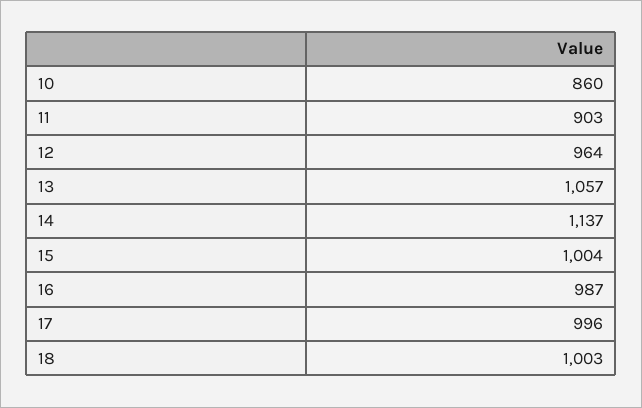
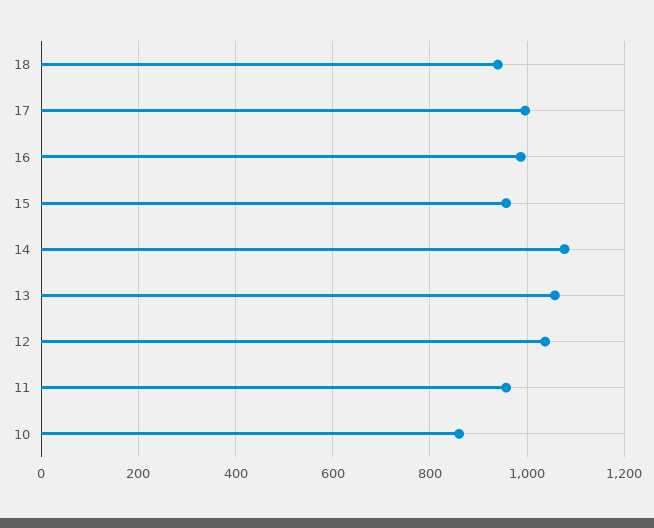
  {
    "10": 860,
-   "11": 903,
+   "11": 960,
-   "12": 964,
+   "12": 1040,
    "13": 1057,
-   "14": 1137,
+   "14": 1080,
-   "15": 1004,
+   "15": 960,
    "16": 987,
    "17": 996,
-   "18": 1003
+   "18": 940
  }

